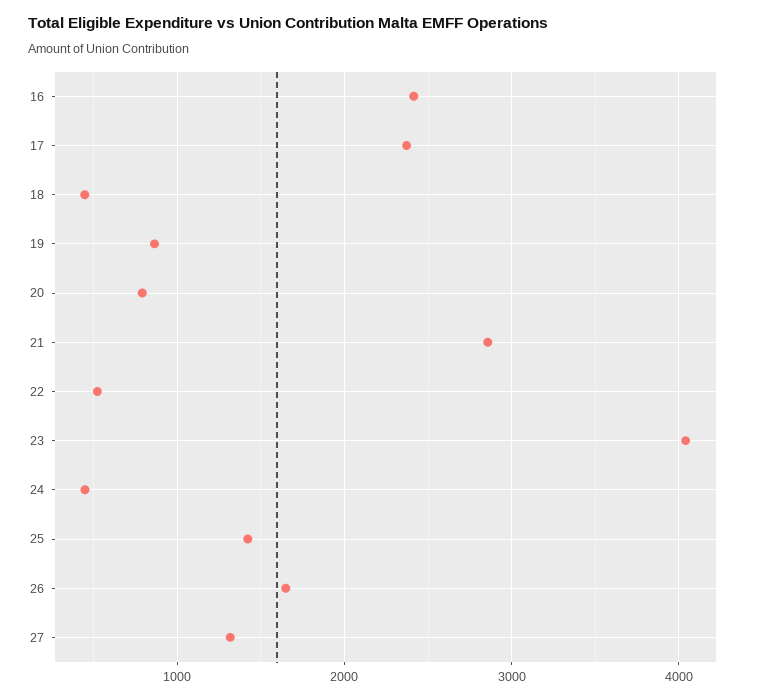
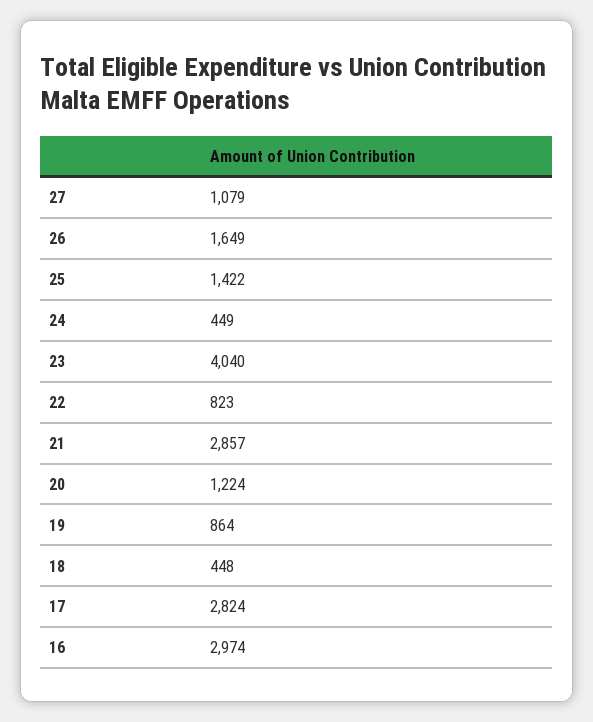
  {
-   "16": 2400,
+   "16": 2974,
-   "17": 2400,
+   "17": 2824,
    "18": 448,
    "19": 864,
-   "20": 800,
+   "20": 1224,
    "21": 2857,
-   "22": 500,
+   "22": 823,
    "23": 4040,
    "24": 449,
    "25": 1422,
    "26": 1649,
-   "27": 1300
+   "27": 1079
  }

